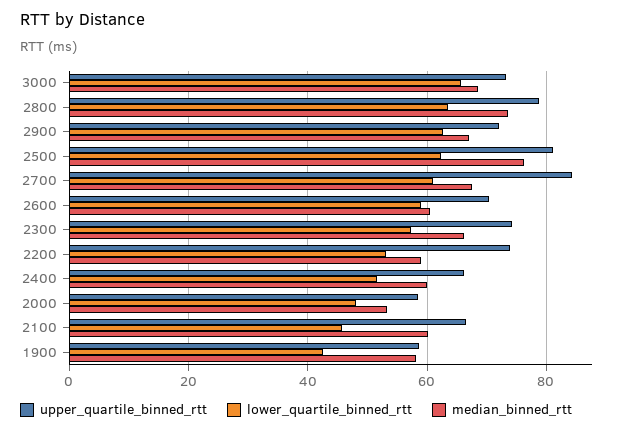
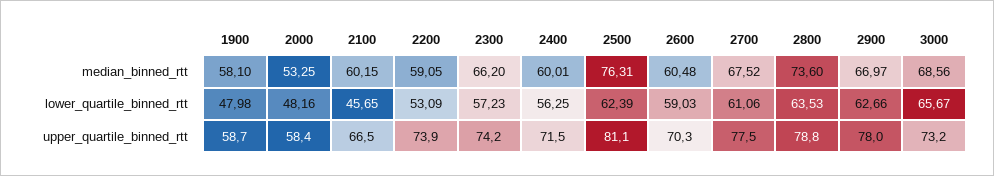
  {
    "upper_quartile_binned_rtt": {
      "3000": 73.2,
      "2800": 78.8,
-     "2900": 72,
+     "2900": 78,
      "2500": 81.1,
-     "2700": 84,
+     "2700": 77.5,
      "2600": 70.3,
      "2300": 74.2,
      "2200": 73.9,
-     "2400": 66,
+     "2400": 71.5,
      "2000": 58.4,
      "2100": 66.5,
      "1900": 58.7
    },
    "lower_quartile_binned_rtt": {
      "3000": 65.67,
      "2800": 63.53,
      "2900": 62.66,
      "2500": 62.39,
      "2700": 61.06,
      "2600": 59.03,
      "2300": 57.23,
      "2200": 53.09,
-     "2400": 52,
+     "2400": 56.25,
      "2000": 48.16,
      "2100": 45.65,
-     "1900": 42
+     "1900": 47.98
    },
    "median_binned_rtt": {
      "3000": 68.56,
      "2800": 73.6,
      "2900": 66.97,
      "2500": 76.31,
      "2700": 67.52,
      "2600": 60.48,
      "2300": 66.2,
      "2200": 59.05,
      "2400": 60.01,
      "2000": 53.25,
      "2100": 60.15,
      "1900": 58.1
    }
  }

